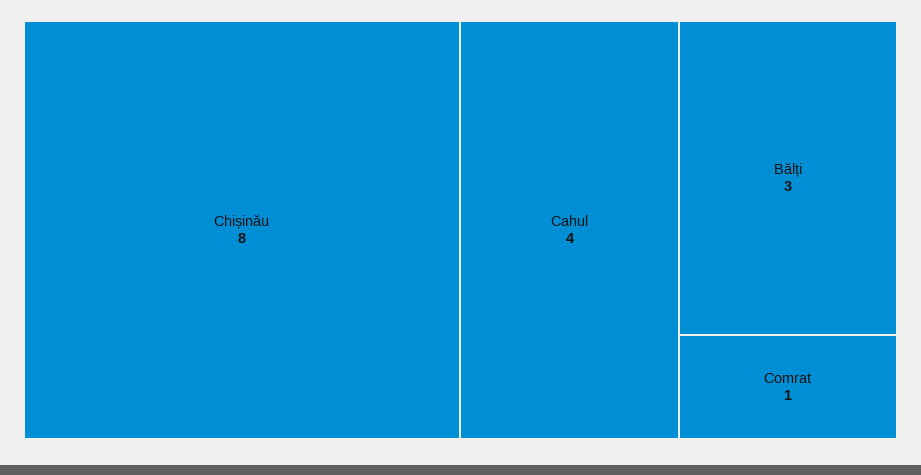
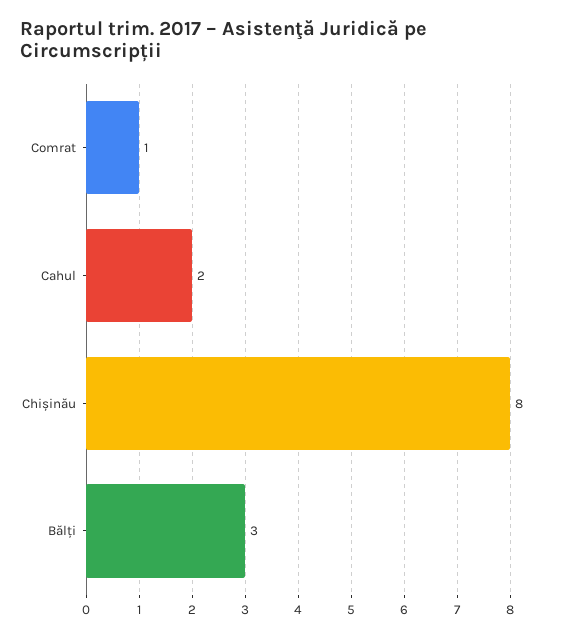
  {
    "Chișinău": 8,
-   "Cahul": 4,
+   "Cahul": 2,
    "Bălți": 3,
    "Comrat": 1
  }

